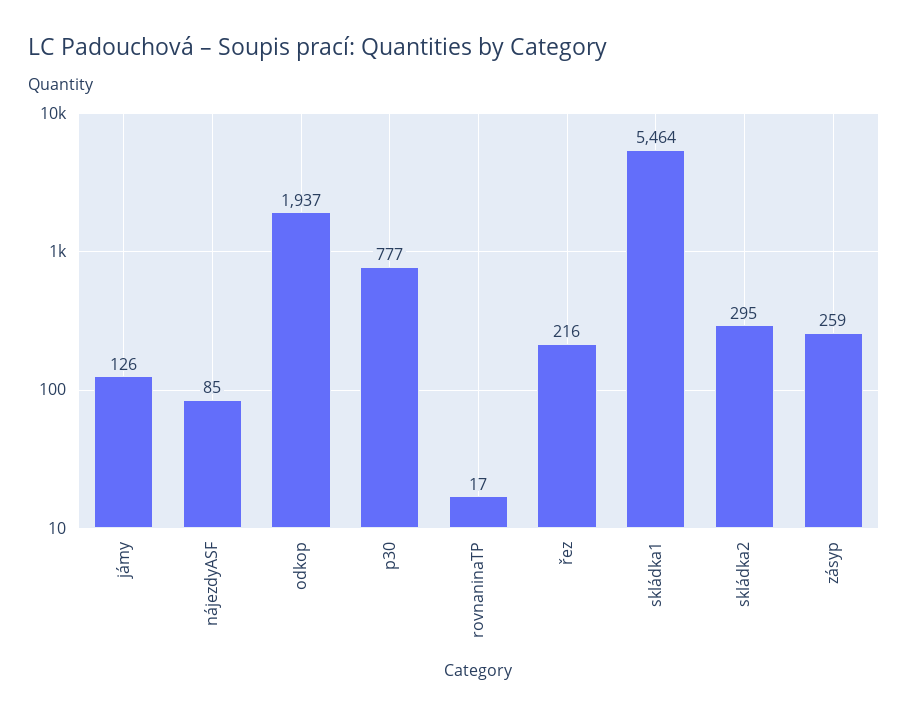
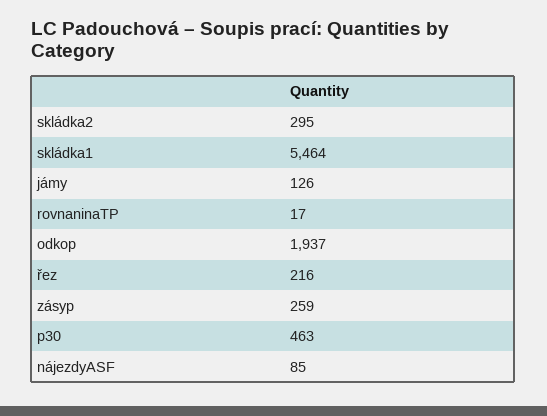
  {
    "jámy": 126,
    "nájezdyASF": 85,
    "odkop": 1937,
-   "p30": 777,
+   "p30": 463,
    "rovnaninaTP": 17,
    "řez": 216,
    "skládka1": 5464,
    "skládka2": 295,
    "zásyp": 259
  }

